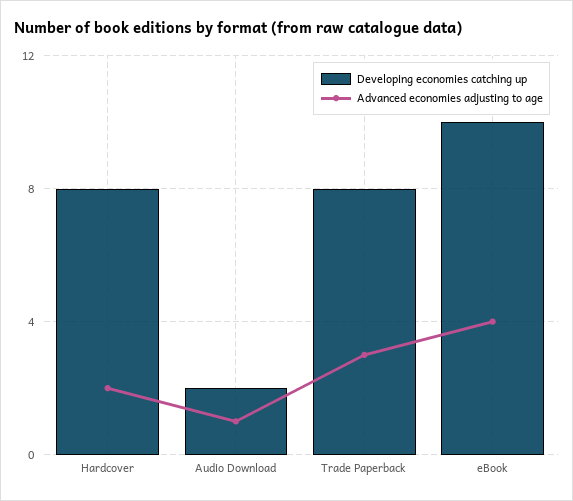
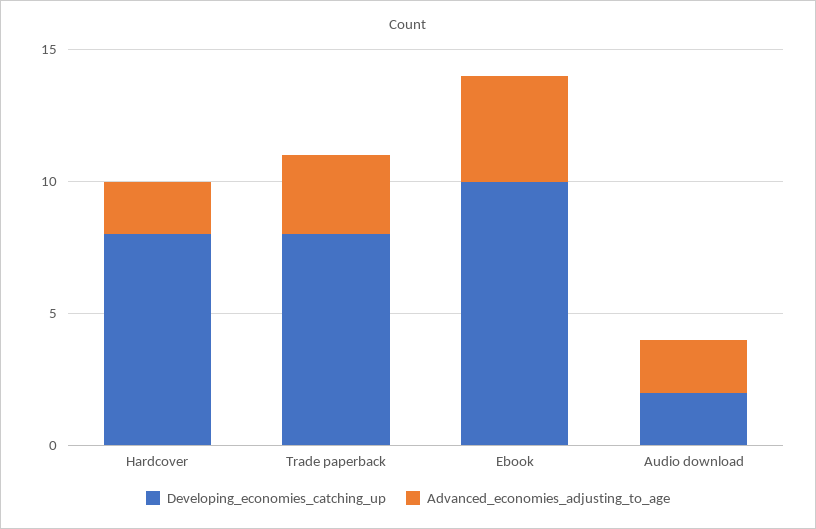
  {
    "Developing economies catching up": {
      "Hardcover": 8,
      "Audio Download": 2,
      "Trade Paperback": 8,
      "eBook": 10
    },
    "Advanced economies adjusting to age": {
      "Hardcover": 2,
-     "Audio Download": 1,
+     "Audio Download": 2,
      "Trade Paperback": 3,
      "eBook": 4
    }
  }

